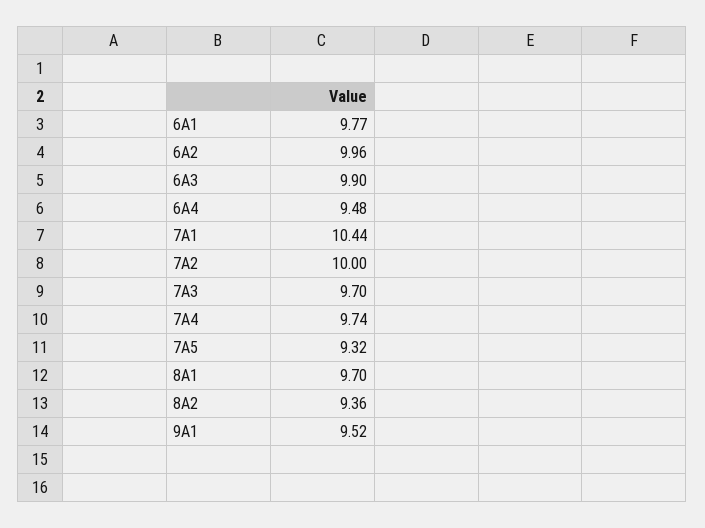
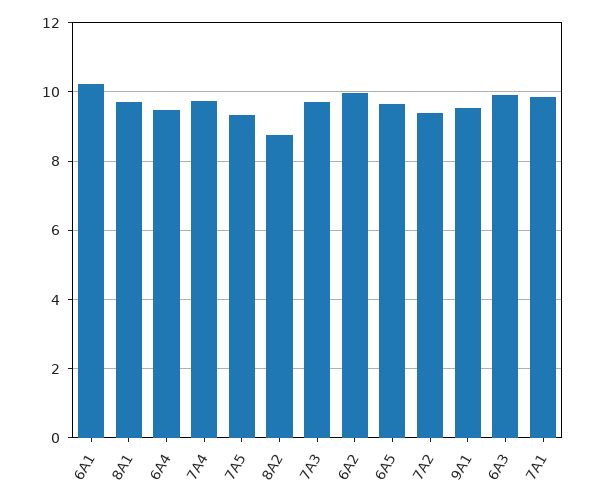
  {
-   "6A1": 9.77,
+   "6A1": 10.2,
    "6A2": 9.96,
    "6A3": 9.9,
    "6A4": 9.48,
-   "7A1": 10.44,
+   "7A1": 9.8,
-   "7A2": 10,
+   "7A2": 9.4,
    "7A3": 9.7,
    "7A4": 9.74,
    "7A5": 9.32,
    "8A1": 9.7,
-   "8A2": 9.36,
+   "8A2": 8.8,
-   "9A1": 9.52
+   "9A1": 9.52,
+   "6A5": 9.6
  }

